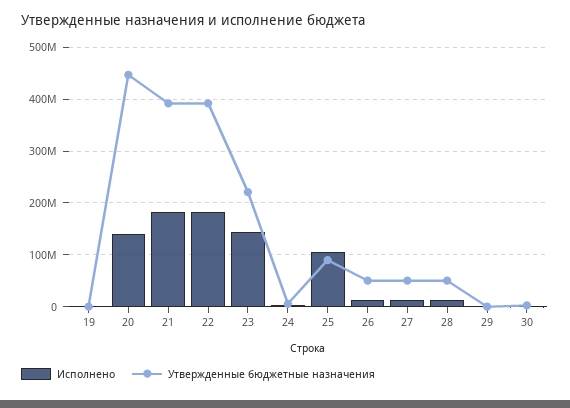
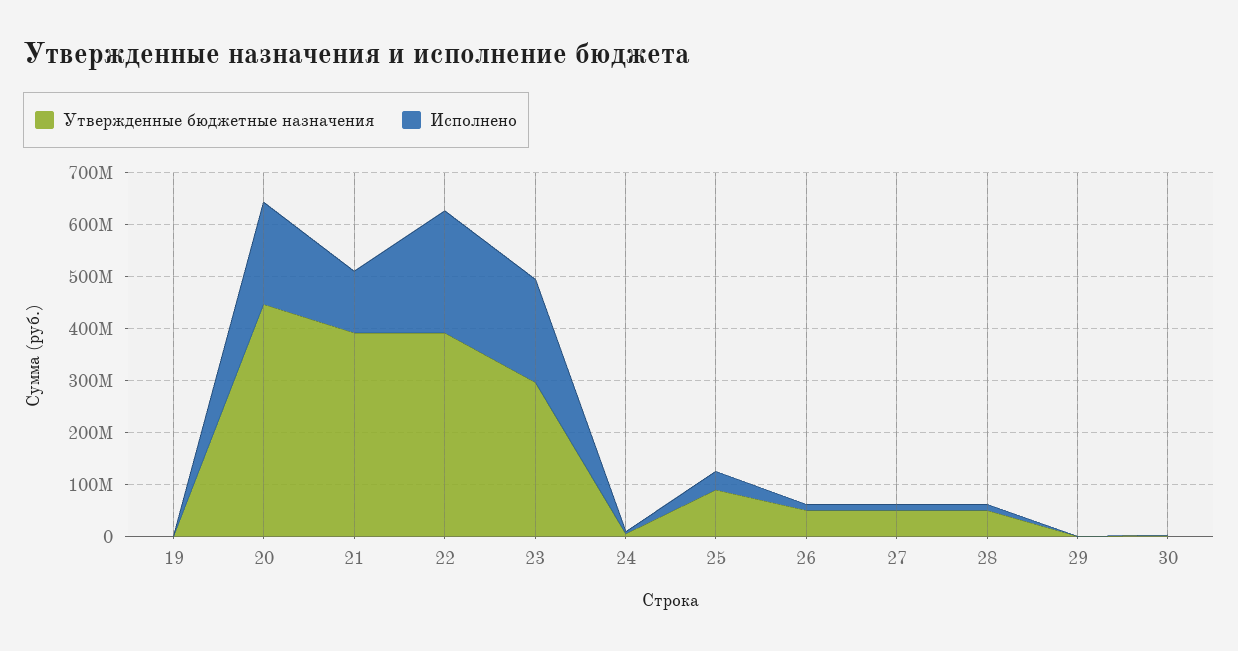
  {
    "Исполнено": {
      "19": 0,
-     "20": 140000000,
+     "20": 200000000,
-     "21": 180000000,
+     "21": 120000000,
-     "22": 180000000,
+     "22": 240000000,
-     "23": 140000000,
+     "23": 200000000,
      "24": 0,
-     "25": 100000000,
+     "25": 40000000,
      "26": 20000000,
      "27": 20000000,
      "28": 20000000,
      "29": 0,
      "30": 0
    },
    "Утвержденные бюджетные назначения": {
      "19": 0,
      "20": 440000000,
      "21": 400000000,
      "22": 400000000,
-     "23": 220000000,
+     "23": 300000000,
      "24": 0,
      "25": 80000000,
      "26": 40000000,
      "27": 40000000,
      "28": 40000000,
      "29": 0,
      "30": 0
    }
  }

